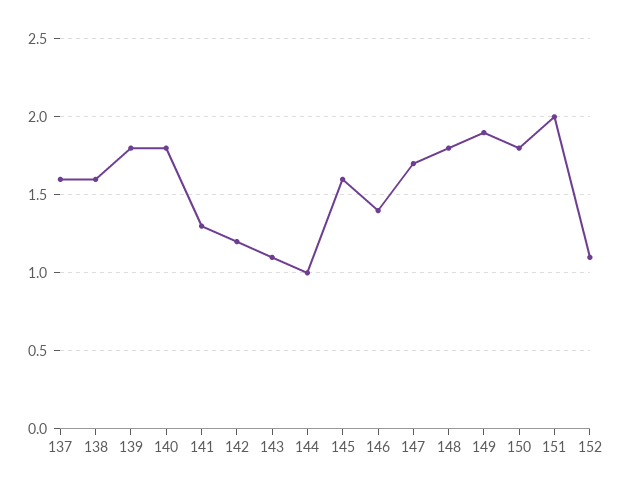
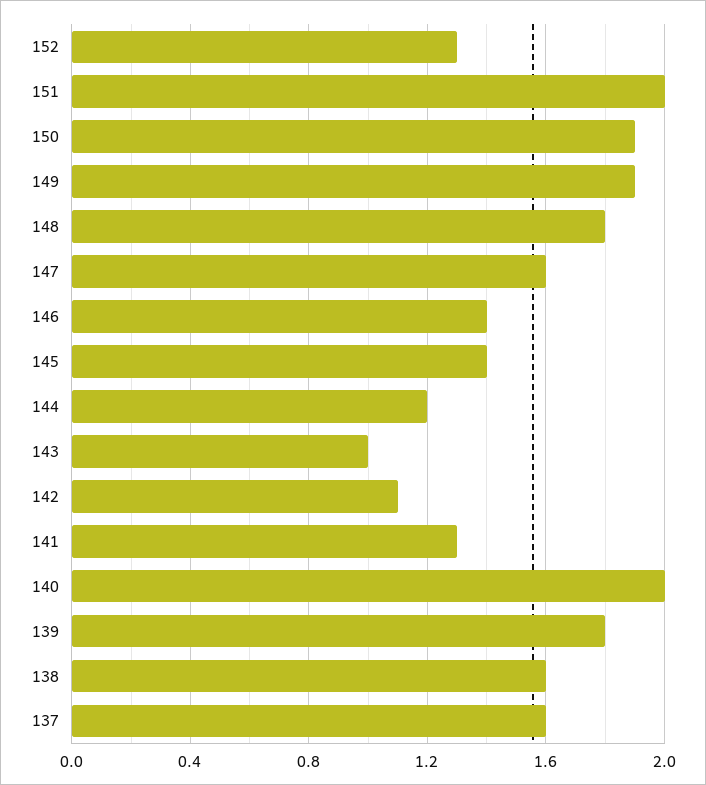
  {
    "137": 1.6,
    "138": 1.6,
    "139": 1.8,
-   "140": 1.8,
+   "140": 2,
    "141": 1.3,
-   "142": 1.2,
+   "142": 1.1,
-   "143": 1.1,
+   "143": 1,
-   "144": 1,
+   "144": 1.2,
-   "145": 1.6,
+   "145": 1.4,
    "146": 1.4,
-   "147": 1.7,
+   "147": 1.6,
    "148": 1.8,
    "149": 1.9,
-   "150": 1.8,
+   "150": 1.9,
    "151": 2,
-   "152": 1.1
+   "152": 1.3
  }

